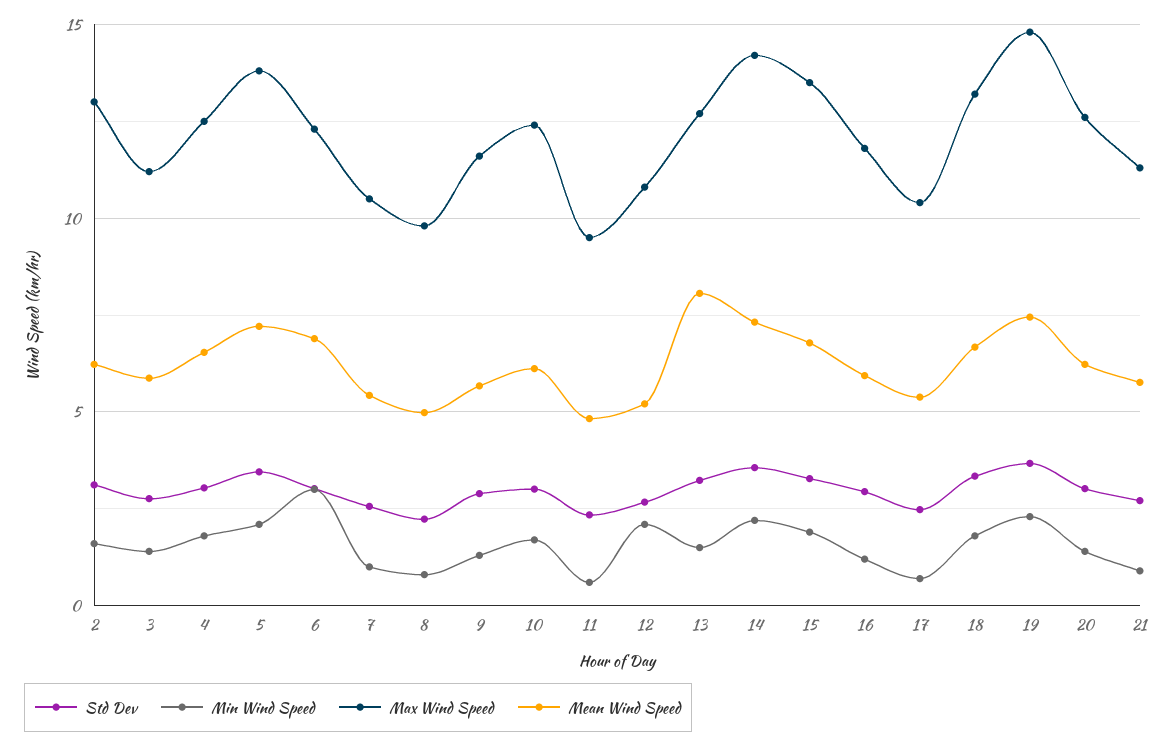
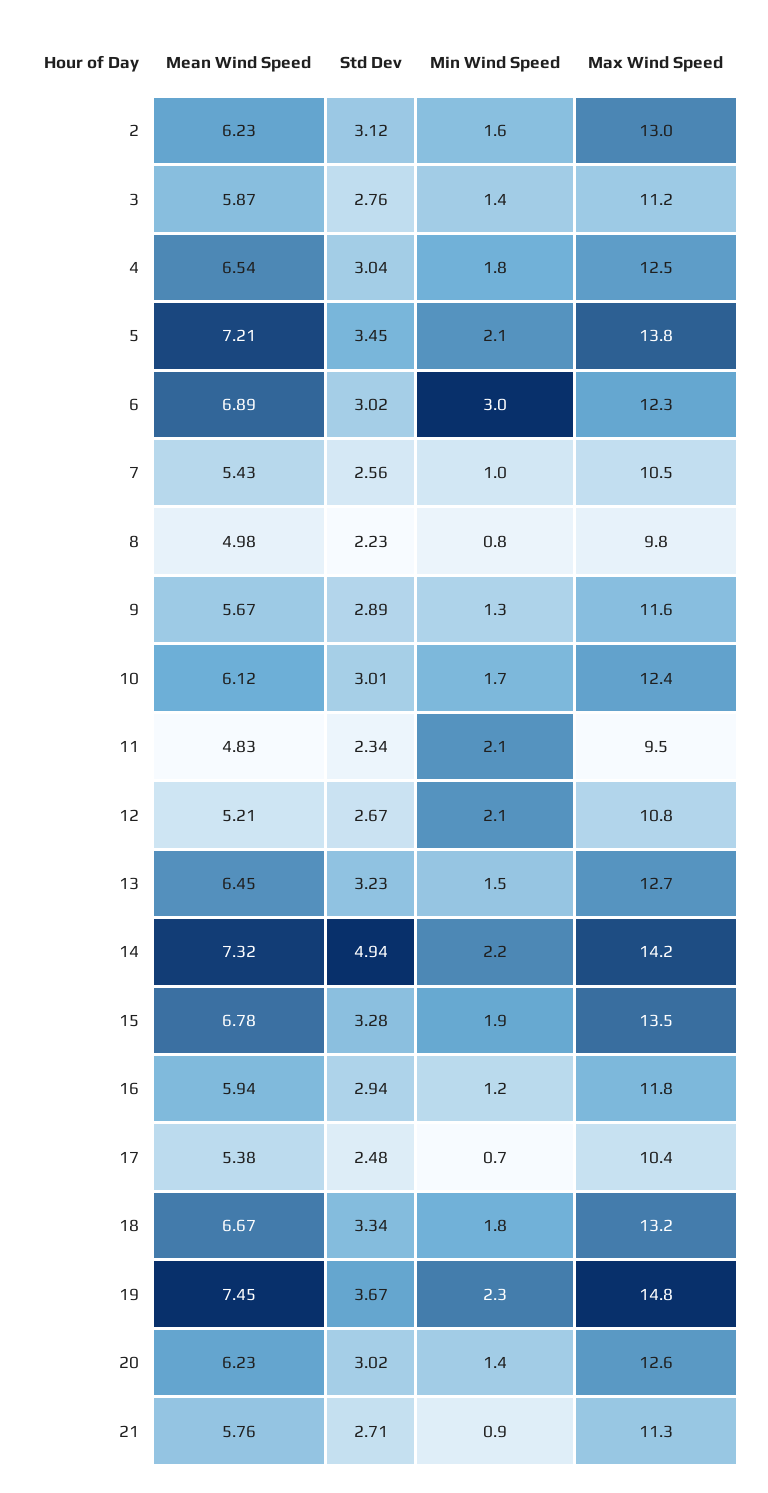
  {
    "Std Dev": {
      "2": 3.12,
      "3": 2.76,
      "4": 3.04,
      "5": 3.45,
      "6": 3.02,
      "7": 2.56,
      "8": 2.23,
      "9": 2.89,
      "10": 3.01,
      "11": 2.34,
      "12": 2.67,
      "13": 3.23,
-     "14": 3.5,
+     "14": 4.94,
      "15": 3.28,
      "16": 2.94,
      "17": 2.48,
      "18": 3.34,
      "19": 3.67,
      "20": 3.02,
      "21": 2.71
    },
    "Min Wind Speed": {
      "2": 1.6,
      "3": 1.4,
      "4": 1.8,
      "5": 2.1,
      "6": 3,
      "7": 1,
      "8": 0.8,
      "9": 1.3,
      "10": 1.7,
-     "11": 0.5,
+     "11": 2.1,
      "12": 2.1,
      "13": 1.5,
      "14": 2.2,
      "15": 1.9,
      "16": 1.2,
      "17": 0.7,
      "18": 1.8,
      "19": 2.3,
      "20": 1.4,
      "21": 0.9
    },
    "Max Wind Speed": {
      "2": 13,
      "3": 11.2,
      "4": 12.5,
      "5": 13.8,
      "6": 12.3,
      "7": 10.5,
      "8": 9.8,
      "9": 11.6,
      "10": 12.4,
      "11": 9.5,
      "12": 10.8,
      "13": 12.7,
      "14": 14.2,
      "15": 13.5,
      "16": 11.8,
      "17": 10.4,
      "18": 13.2,
      "19": 14.8,
      "20": 12.6,
      "21": 11.3
    },
    "Mean Wind Speed": {
      "2": 6.23,
      "3": 5.87,
      "4": 6.54,
      "5": 7.21,
      "6": 6.89,
      "7": 5.43,
      "8": 4.98,
      "9": 5.67,
      "10": 6.12,
      "11": 4.83,
      "12": 5.21,
-     "13": 8,
+     "13": 6.45,
      "14": 7.32,
      "15": 6.78,
      "16": 5.94,
      "17": 5.38,
      "18": 6.67,
      "19": 7.45,
      "20": 6.23,
      "21": 5.76
    }
  }

